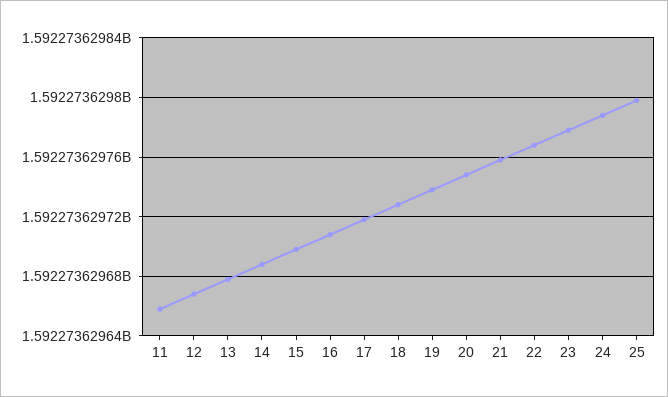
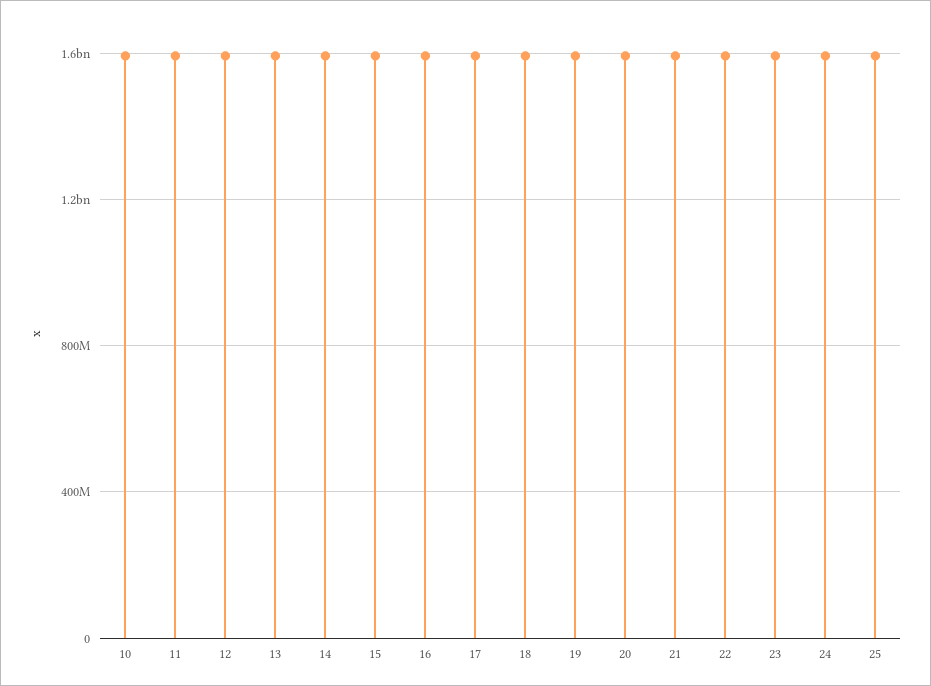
  {
    "11": 1592273629.66,
    "12": 1592273629.67,
    "13": 1592273629.68,
    "14": 1592273629.69,
    "15": 1592273629.7,
    "16": 1592273629.71,
    "17": 1592273629.72,
    "18": 1592273629.73,
    "19": 1592273629.74,
    "20": 1592273629.75,
    "21": 1592273629.76,
    "22": 1592273629.77,
    "23": 1592273629.78,
    "24": 1592273629.79,
-   "25": 1592273629.8
+   "25": 1592273629.8,
+   "10": 1600000000
  }

